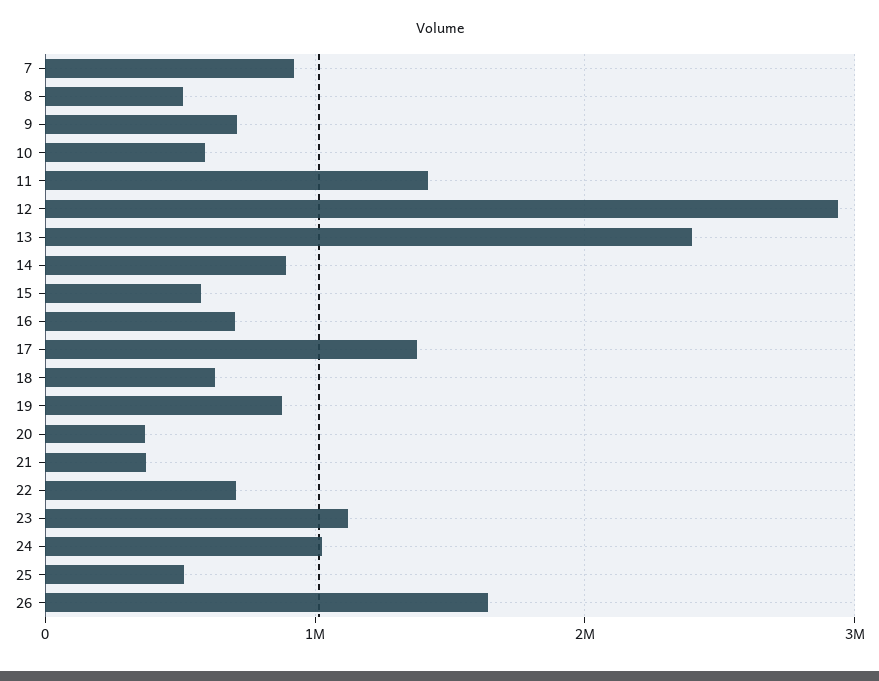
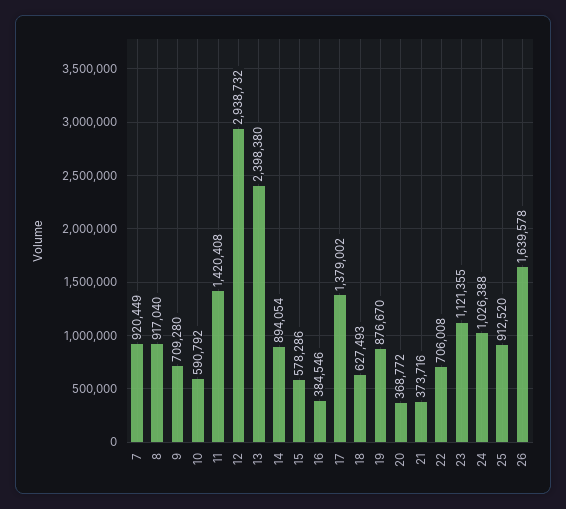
  {
    "7": 920449,
-   "8": 500000,
+   "8": 917040,
    "9": 709280,
    "10": 590792,
    "11": 1420408,
    "12": 2938732,
    "13": 2398380,
    "14": 894054,
    "15": 578286,
-   "16": 700000,
+   "16": 384546,
    "17": 1379002,
    "18": 627493,
    "19": 876670,
    "20": 368772,
    "21": 373716,
    "22": 706008,
    "23": 1121355,
    "24": 1026388,
-   "25": 500000,
+   "25": 912520,
    "26": 1639578
  }

